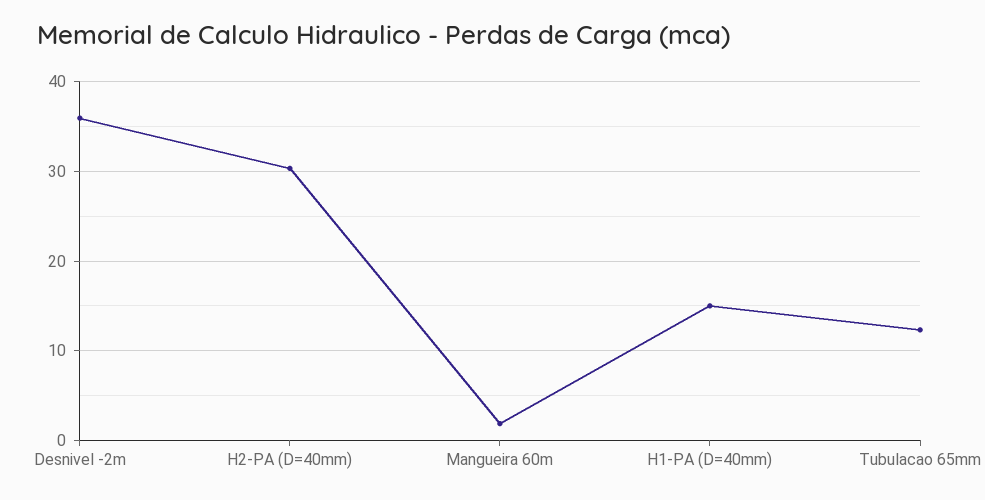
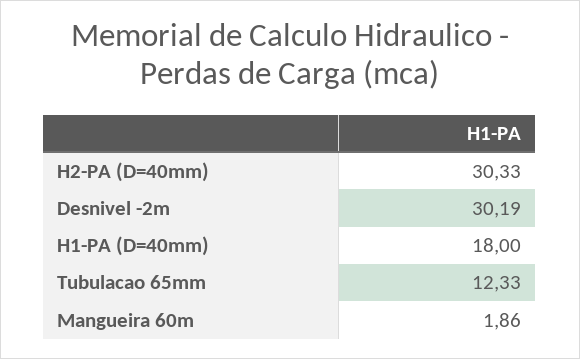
  {
-   "Desnivel -2m": 36,
+   "Desnivel -2m": 30.19,
    "H2-PA (D=40mm)": 30.33,
    "Mangueira 60m": 1.86,
-   "H1-PA (D=40mm)": 15,
+   "H1-PA (D=40mm)": 18,
    "Tubulacao 65mm": 12.33
  }

